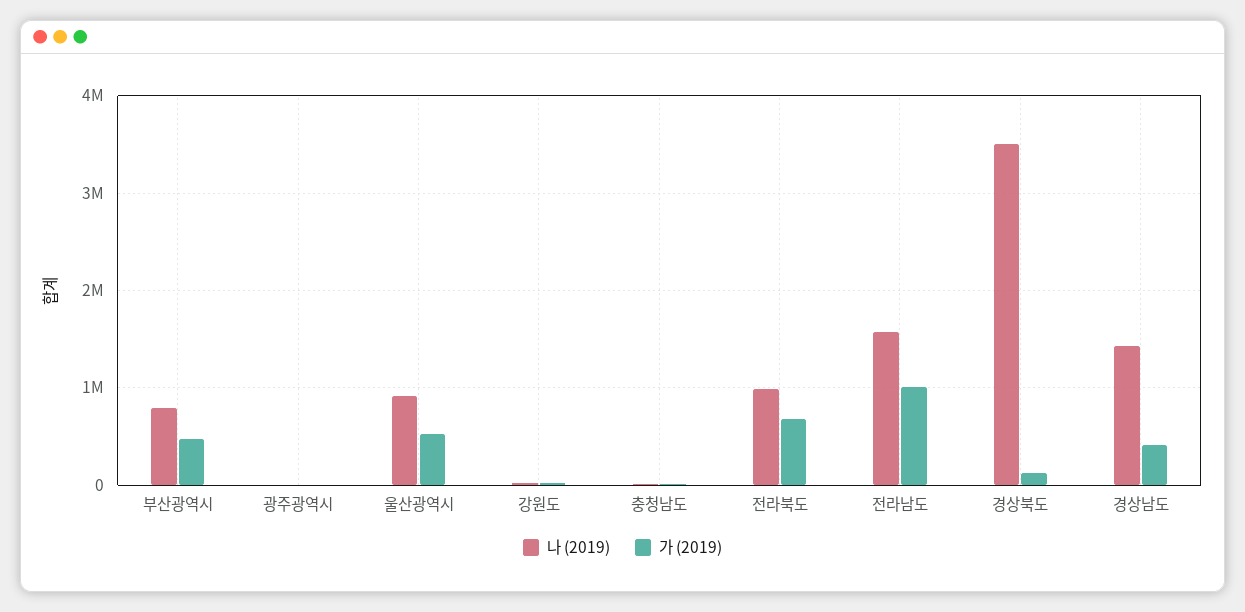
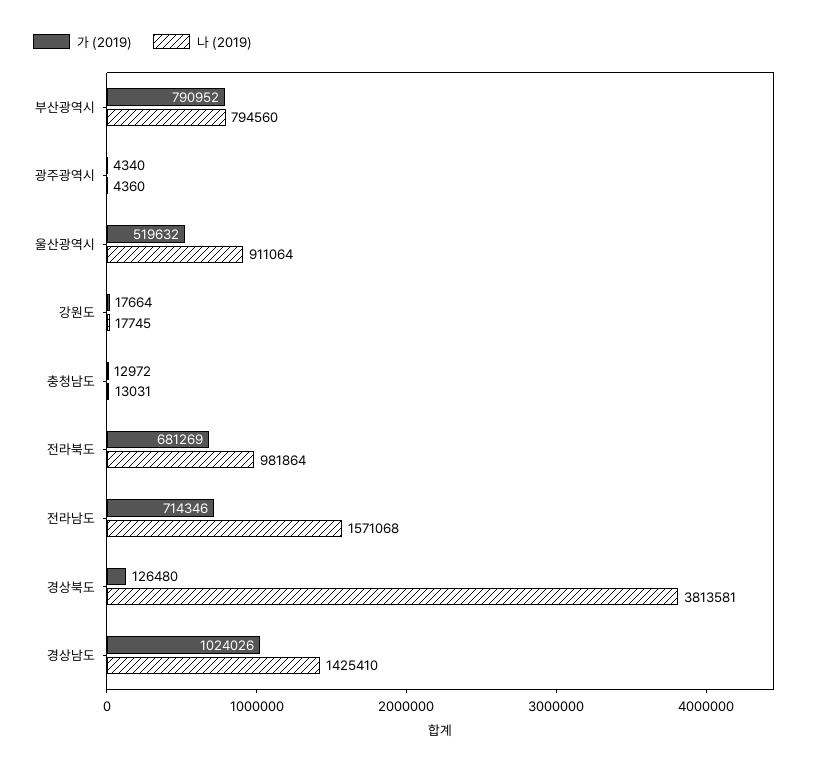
  {
    "나 (2019)": {
      "부산광역시": 794560,
      "광주광역시": 4360,
      "울산광역시": 911064,
      "강원도": 17745,
      "충청남도": 13031,
      "전라북도": 981864,
      "전라남도": 1571068,
-     "경상북도": 3500000,
+     "경상북도": 3813581,
      "경상남도": 1425410
    },
    "가 (2019)": {
-     "부산광역시": 500000,
+     "부산광역시": 790952,
      "광주광역시": 4340,
      "울산광역시": 519632,
      "강원도": 17664,
      "충청남도": 12972,
      "전라북도": 681269,
-     "전라남도": 1000000,
+     "전라남도": 714346,
      "경상북도": 126480,
-     "경상남도": 400000
+     "경상남도": 1024026
    }
  }

